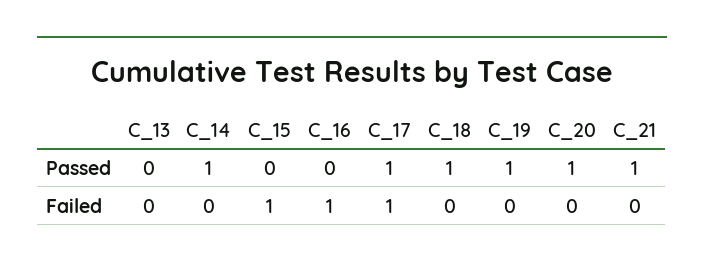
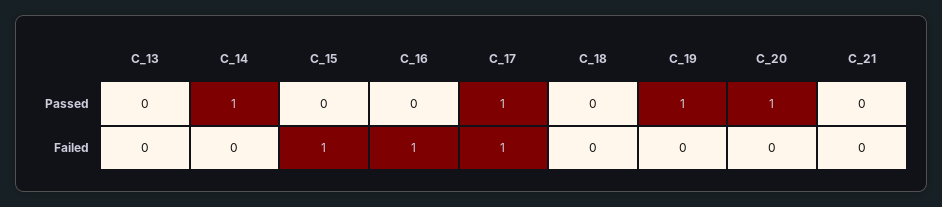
  {
    "C_13": {
      "Passed": 0,
      "Failed": 0
    },
    "C_14": {
      "Passed": 1,
      "Failed": 0
    },
    "C_15": {
      "Passed": 0,
      "Failed": 1
    },
    "C_16": {
      "Passed": 0,
      "Failed": 1
    },
    "C_17": {
      "Passed": 1,
      "Failed": 1
    },
    "C_18": {
-     "Passed": 1,
+     "Passed": 0,
      "Failed": 0
    },
    "C_19": {
      "Passed": 1,
      "Failed": 0
    },
    "C_20": {
      "Passed": 1,
      "Failed": 0
    },
    "C_21": {
-     "Passed": 1,
+     "Passed": 0,
      "Failed": 0
    }
  }

